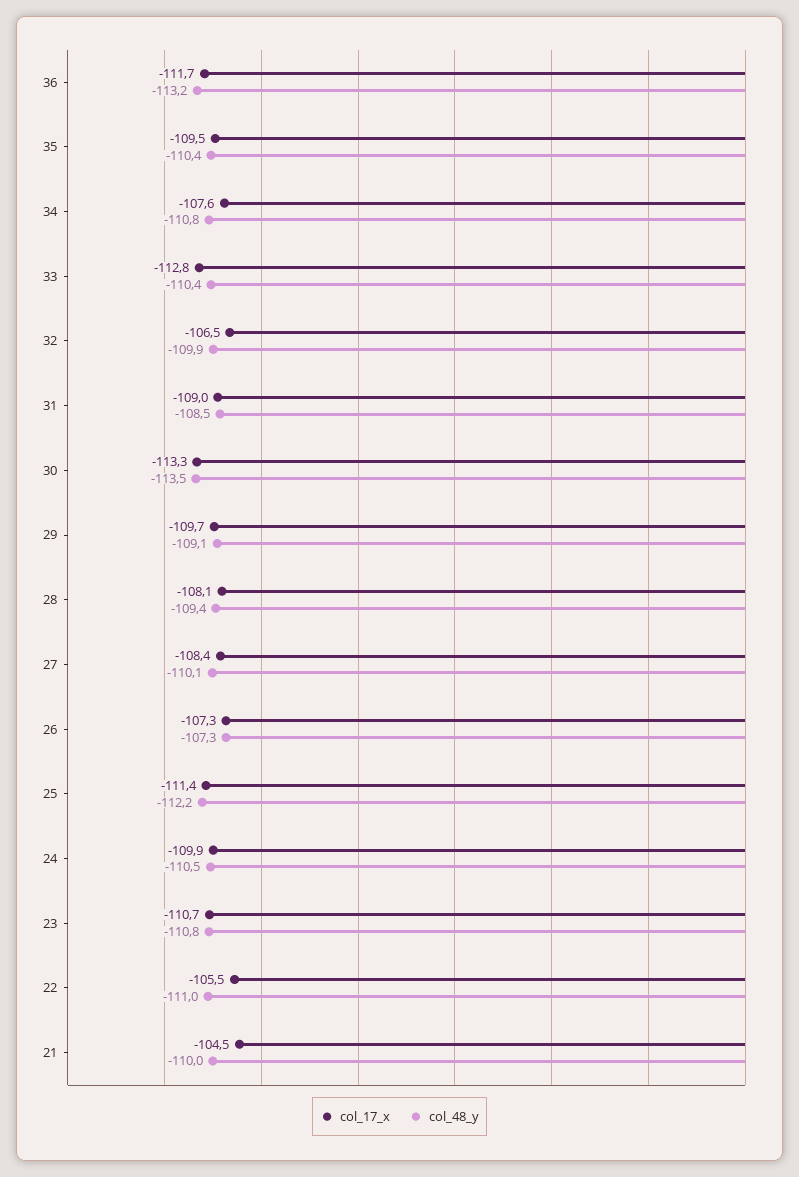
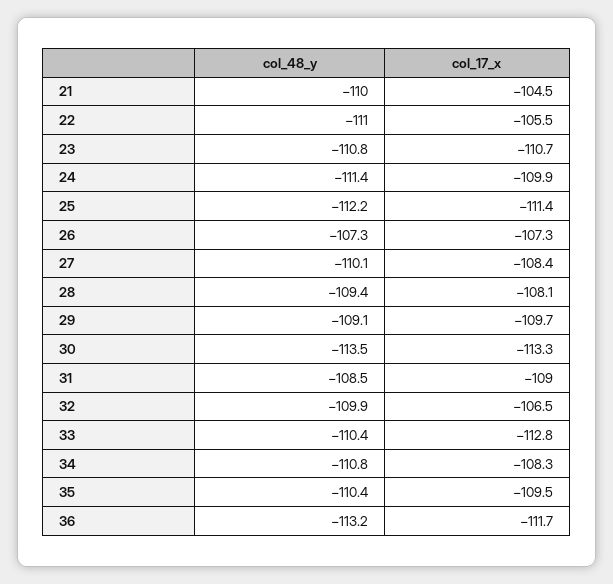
  {
    "col_17_x": {
      "36": -111.7,
      "35": -109.5,
-     "34": -107.6,
+     "34": -108.3,
      "33": -112.8,
      "32": -106.5,
      "31": -109,
      "30": -113.3,
      "29": -109.7,
      "28": -108.1,
      "27": -108.4,
      "26": -107.3,
      "25": -111.4,
      "24": -109.9,
      "23": -110.7,
      "22": -105.5,
      "21": -104.5
    },
    "col_48_y": {
      "36": -113.2,
      "35": -110.4,
      "34": -110.8,
      "33": -110.4,
      "32": -109.9,
      "31": -108.5,
      "30": -113.5,
      "29": -109.1,
      "28": -109.4,
      "27": -110.1,
      "26": -107.3,
      "25": -112.2,
-     "24": -110.5,
+     "24": -111.4,
      "23": -110.8,
      "22": -111,
      "21": -110
    }
  }

